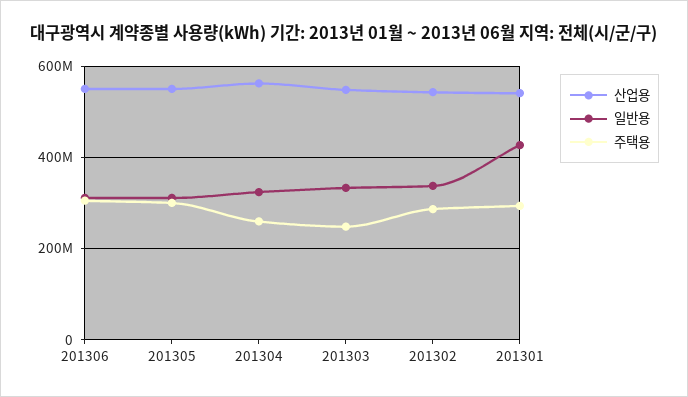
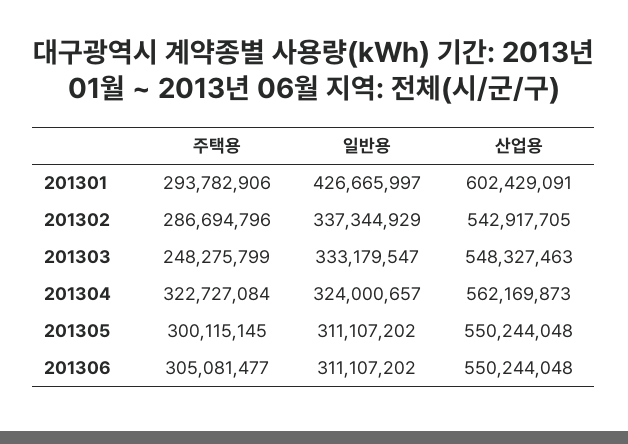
  {
    "산업용": {
      "201306": 550244048,
      "201305": 550244048,
      "201304": 562169873,
      "201303": 548327463,
      "201302": 542917705,
-     "201301": 540000000
+     "201301": 602429091
    },
    "일반용": {
      "201306": 311107202,
      "201305": 311107202,
      "201304": 324000657,
      "201303": 333179547,
      "201302": 337344929,
      "201301": 426665997
    },
    "주택용": {
      "201306": 305081477,
      "201305": 300115145,
-     "201304": 260000000,
+     "201304": 322727084,
      "201303": 248275799,
      "201302": 286694796,
      "201301": 293782906
    }
  }

